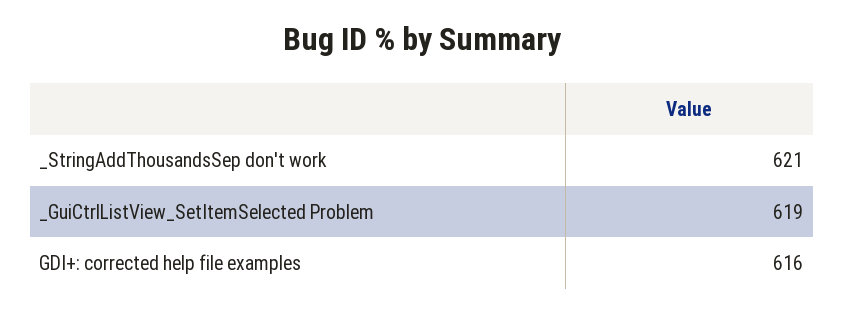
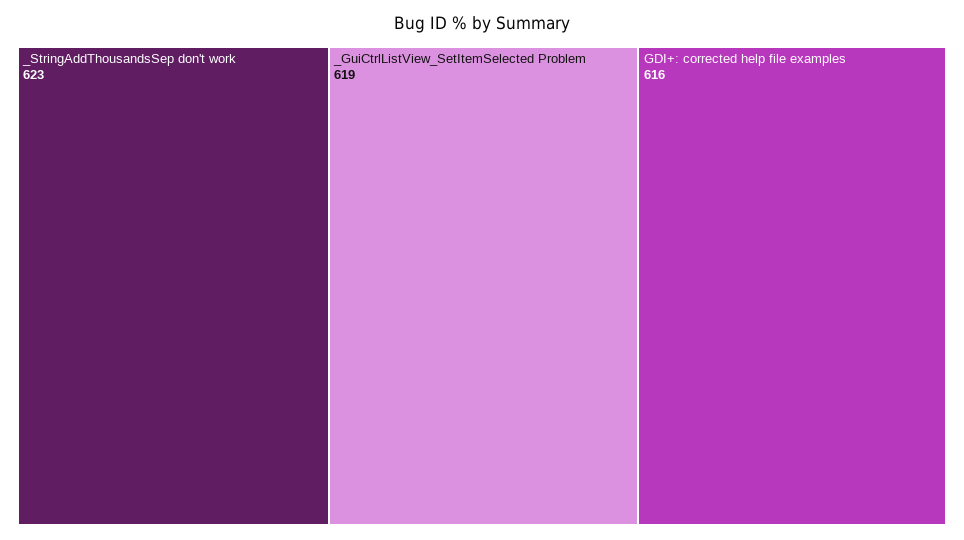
  {
-   "_StringAddThousandsSep don't work": 621,
+   "_StringAddThousandsSep don't work": 623,
    "_GuiCtrlListView_SetItemSelected Problem": 619,
    "GDI+: corrected help file examples": 616
  }

